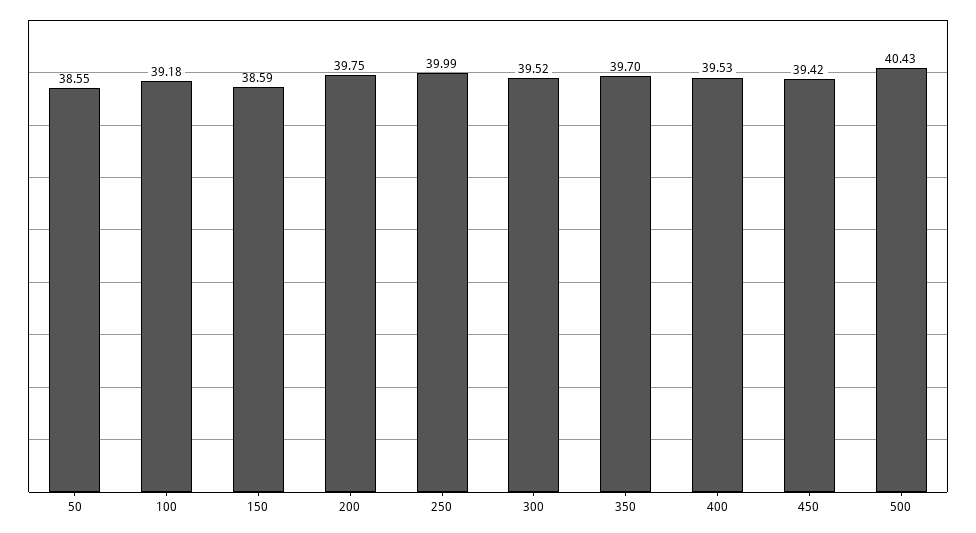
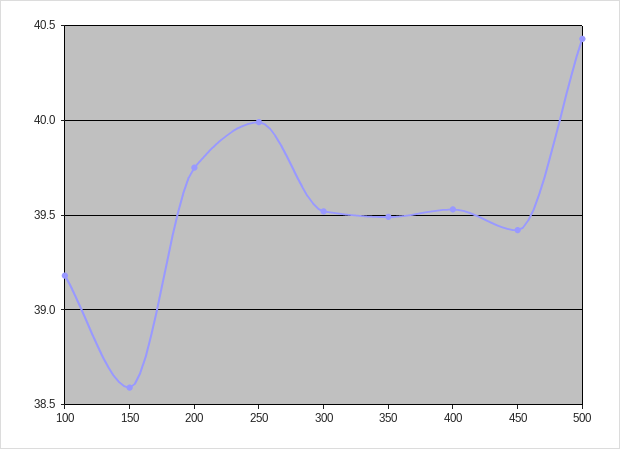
  {
-   "50": 38.55,
    "100": 39.18,
    "150": 38.59,
    "200": 39.75,
    "250": 39.99,
    "300": 39.52,
-   "350": 39.7,
+   "350": 39.5,
    "400": 39.53,
    "450": 39.42,
    "500": 40.43
  }

